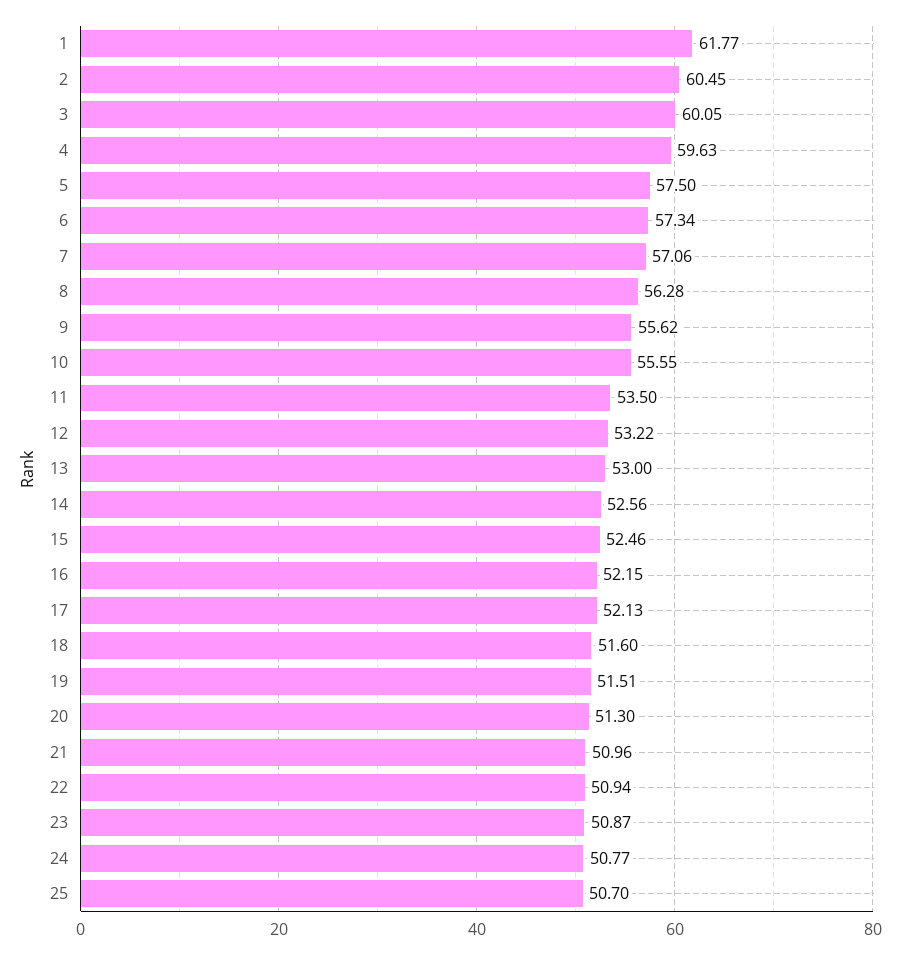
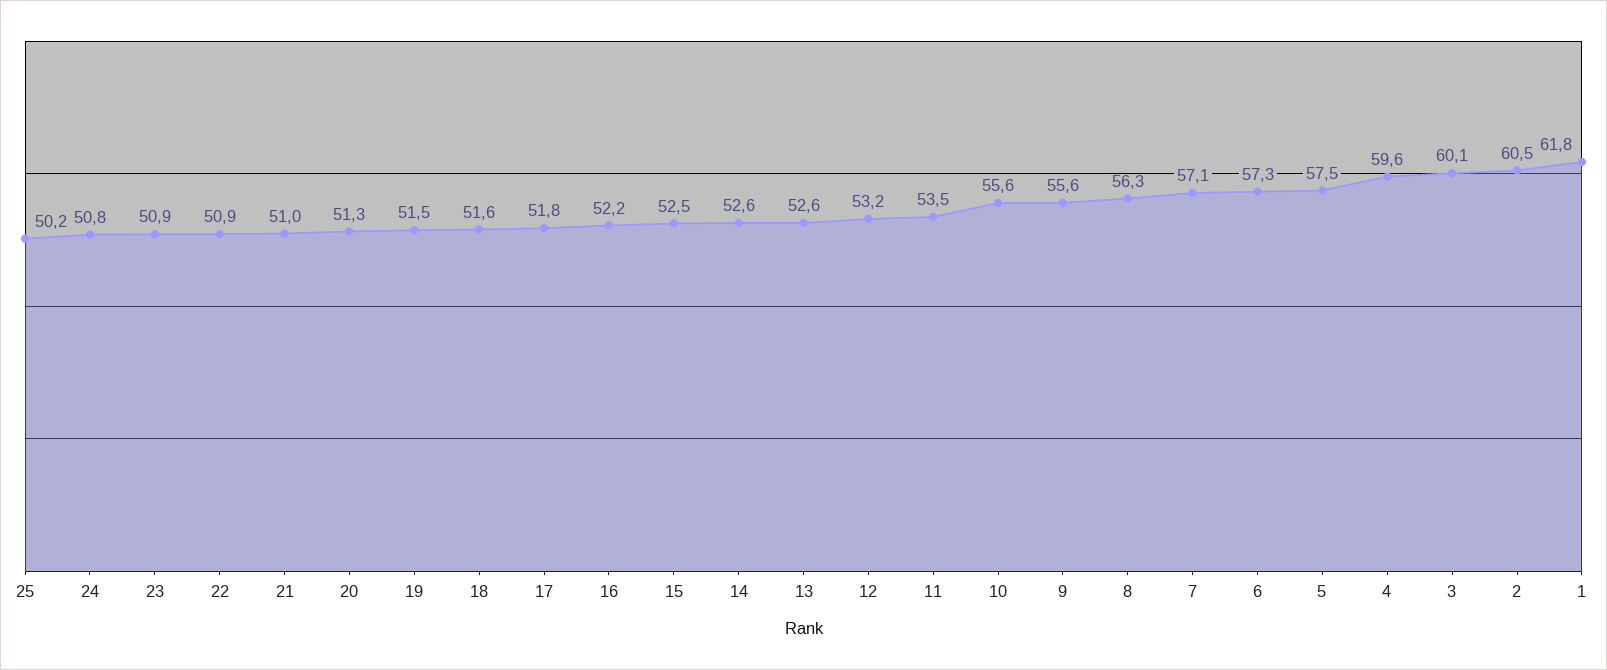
  {
    "1": 61.77,
    "2": 60.45,
    "3": 60.05,
    "4": 59.63,
    "5": 57.5,
    "6": 57.34,
    "7": 57.06,
    "8": 56.28,
    "9": 55.62,
    "10": 55.55,
    "11": 53.5,
    "12": 53.22,
-   "13": 53,
+   "13": 52.6,
    "14": 52.56,
    "15": 52.46,
    "16": 52.15,
-   "17": 52.13,
+   "17": 51.8,
    "18": 51.6,
    "19": 51.51,
    "20": 51.3,
    "21": 50.96,
    "22": 50.94,
    "23": 50.87,
    "24": 50.77,
-   "25": 50.7
+   "25": 50.2
  }

